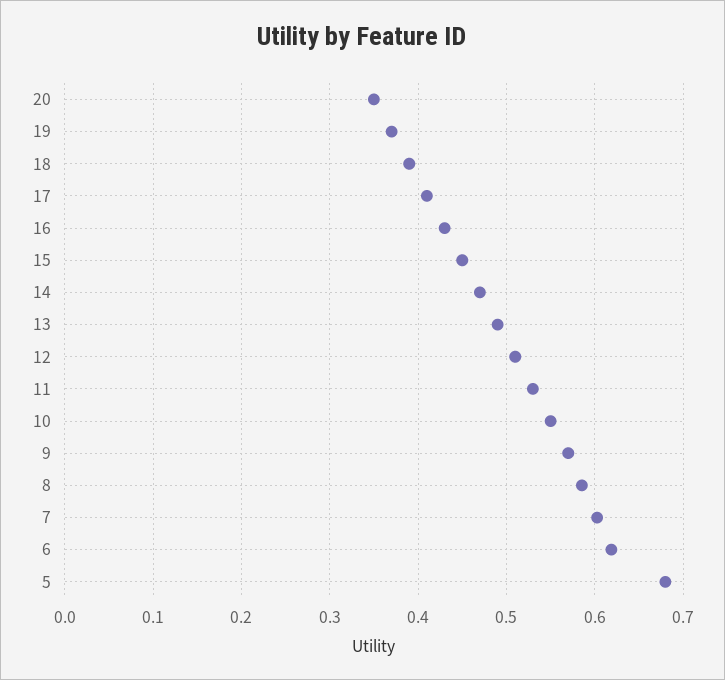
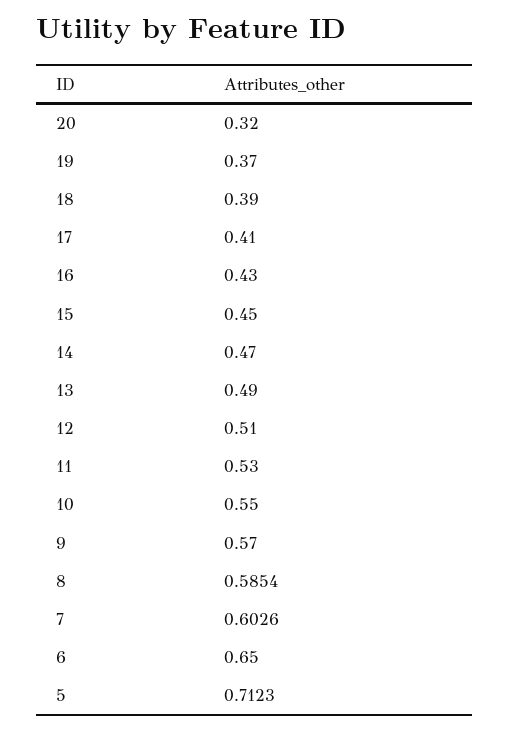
  {
-   "20": 0.35,
+   "20": 0.32,
    "19": 0.37,
    "18": 0.39,
    "17": 0.41,
    "16": 0.43,
    "15": 0.45,
    "14": 0.47,
    "13": 0.49,
    "12": 0.51,
    "11": 0.53,
    "10": 0.55,
    "9": 0.57,
    "8": 0.5854,
    "7": 0.6026,
-   "6": 0.62,
+   "6": 0.65,
-   "5": 0.68
+   "5": 0.7123
  }

